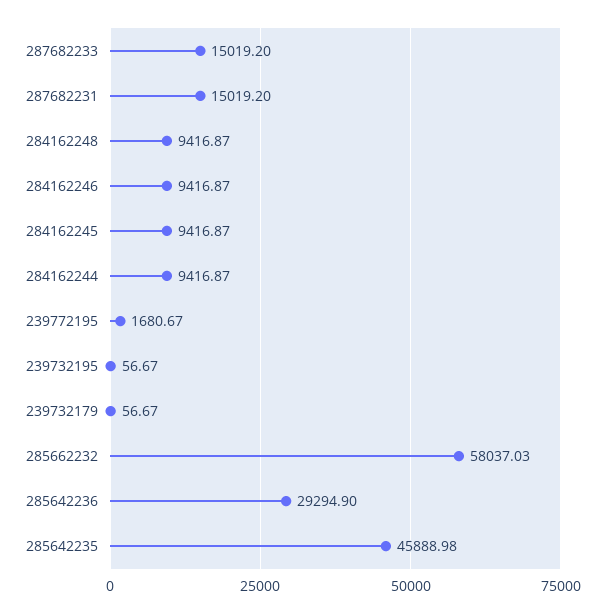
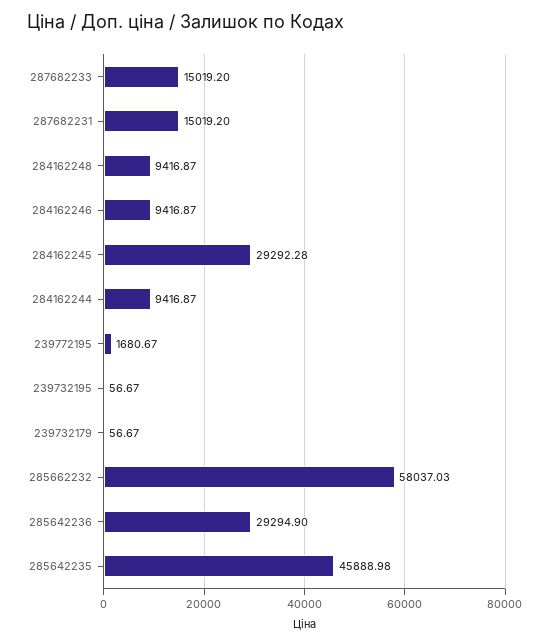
  {
    "287682233": 15019.2,
    "287682231": 15019.2,
    "284162248": 9416.87,
    "284162246": 9416.87,
-   "284162245": 9416.87,
+   "284162245": 29292.28,
    "284162244": 9416.87,
    "239772195": 1680.67,
    "239732195": 56.67,
    "239732179": 56.67,
    "285662232": 58037.03,
    "285642236": 29294.9,
    "285642235": 45888.98
  }

